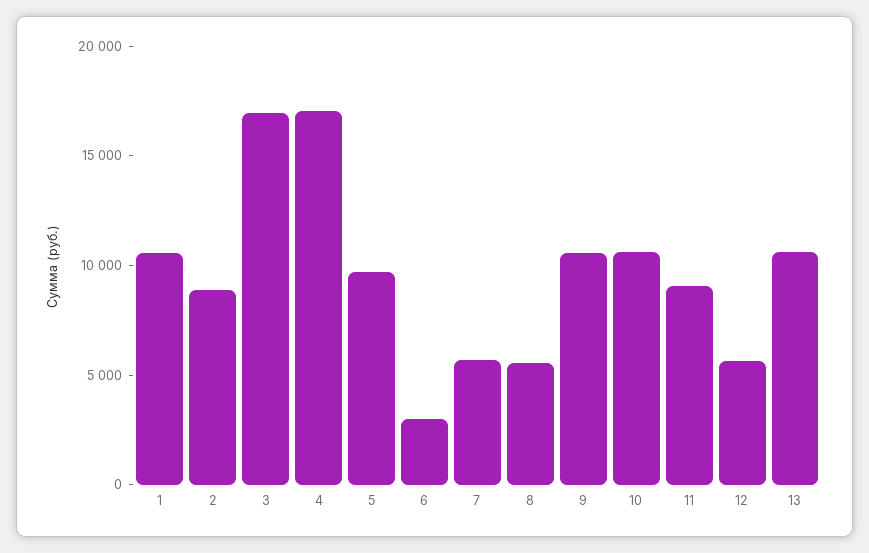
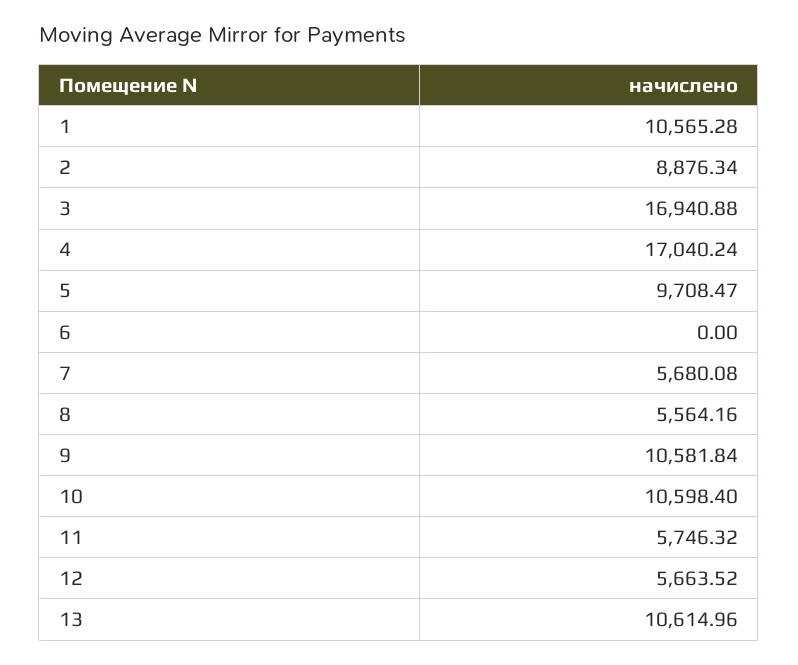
  {
    "1": 10565.28,
    "2": 8876.34,
    "3": 16940.88,
    "4": 17040.24,
    "5": 9708.47,
-   "6": 3000,
+   "6": 0,
    "7": 5680.08,
    "8": 5564.16,
    "9": 10581.84,
    "10": 10598.4,
-   "11": 9000,
+   "11": 5746.32,
    "12": 5663.52,
    "13": 10614.96
  }

